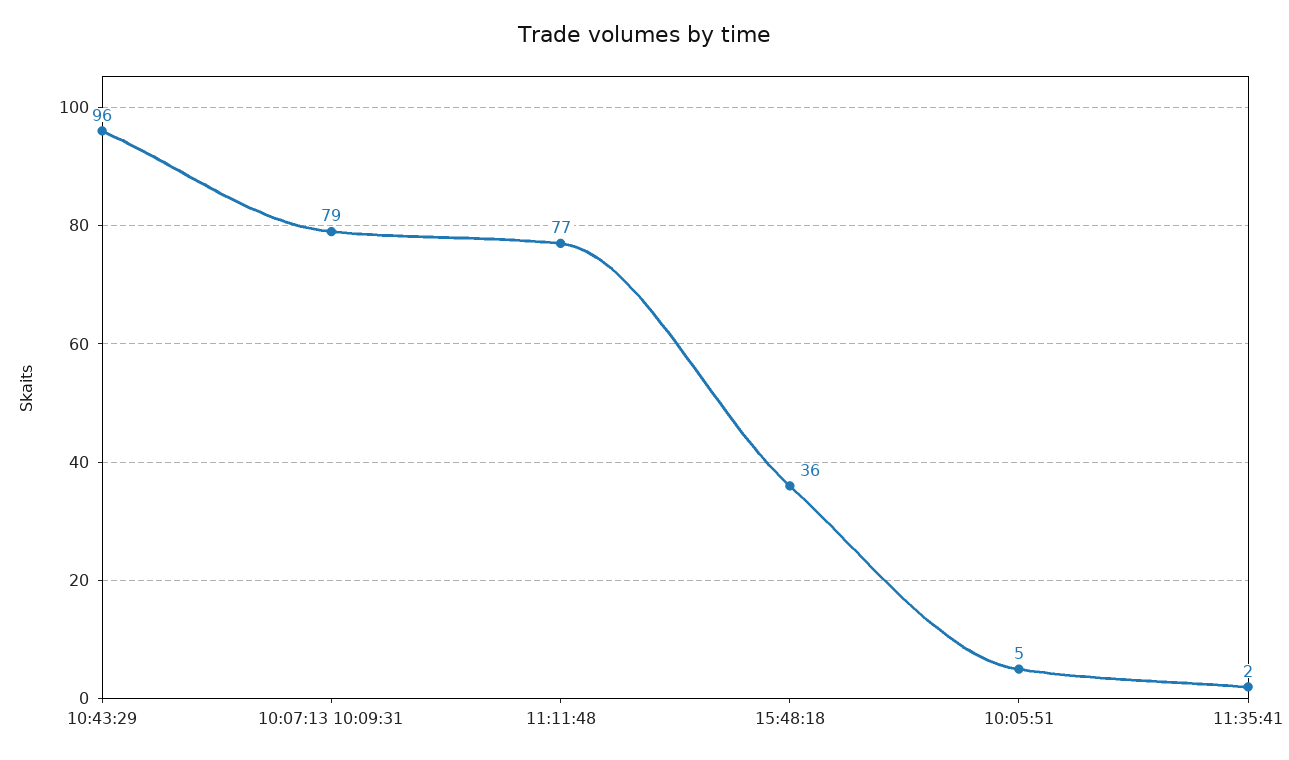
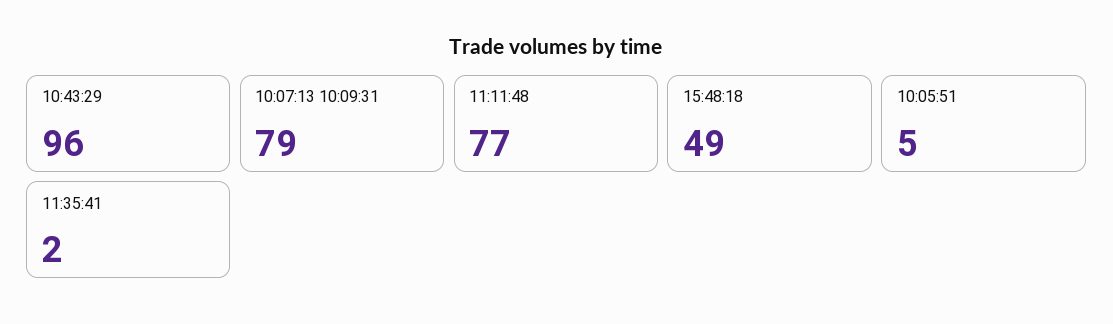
  {
    "10:43:29": 96,
    "10:07:13 10:09:31": 79,
    "11:11:48": 77,
-   "15:48:18": 36,
+   "15:48:18": 49,
    "10:05:51": 5,
    "11:35:41": 2
  }

